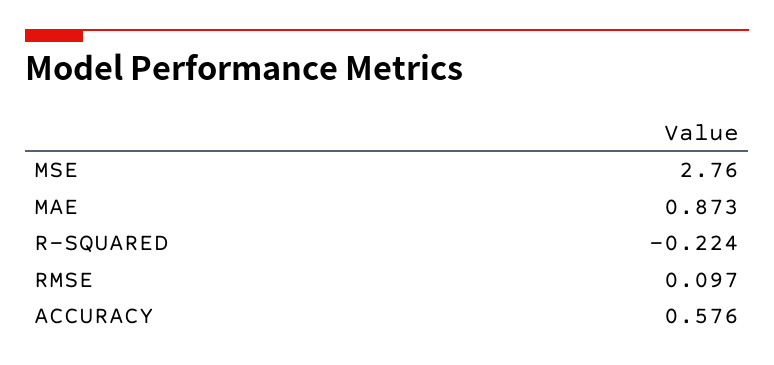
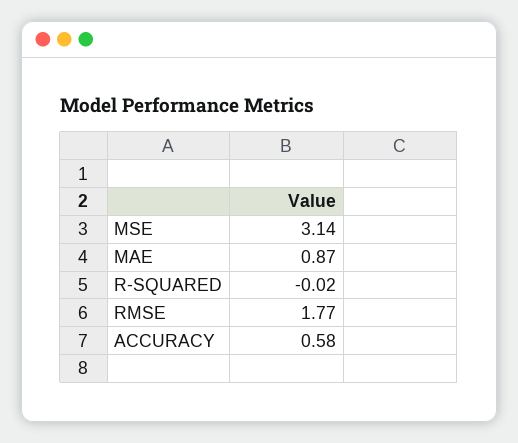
  {
-   "MSE": 2.76,
+   "MSE": 3.14,
    "MAE": 0.873,
-   "R-SQUARED": -0.224,
+   "R-SQUARED": -0.02,
-   "RMSE": 0.097,
+   "RMSE": 1.77,
    "ACCURACY": 0.576
  }

